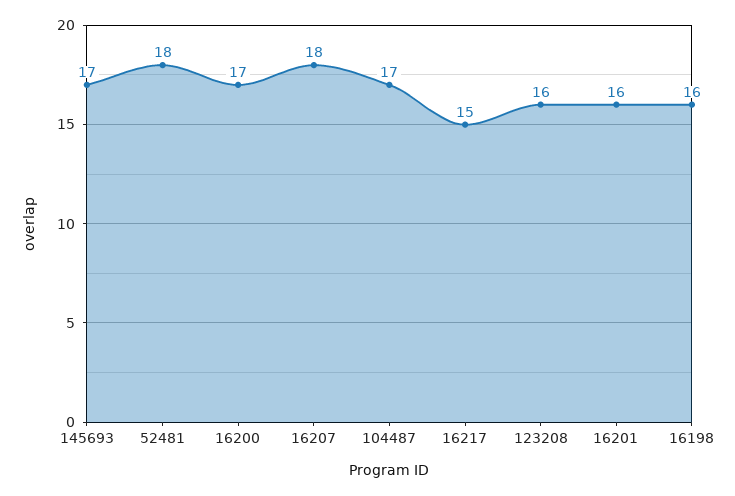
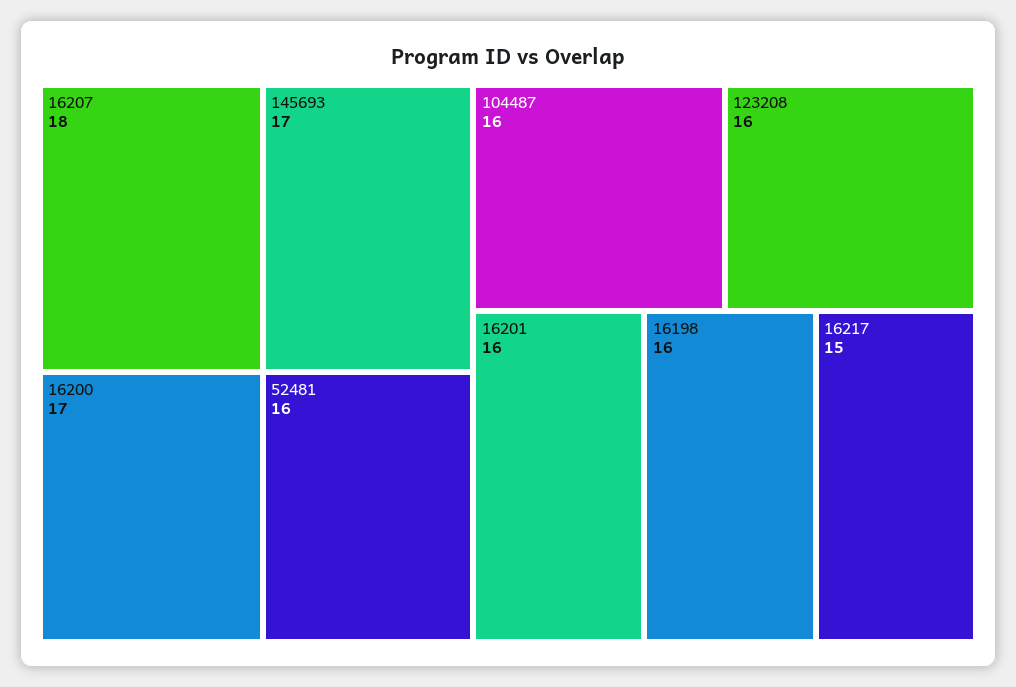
  {
    "145693": 17,
-   "52481": 18,
+   "52481": 16,
    "16200": 17,
    "16207": 18,
-   "104487": 17,
+   "104487": 16,
    "16217": 15,
    "123208": 16,
    "16201": 16,
    "16198": 16
  }

